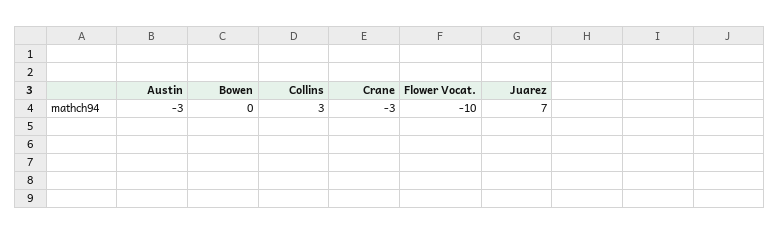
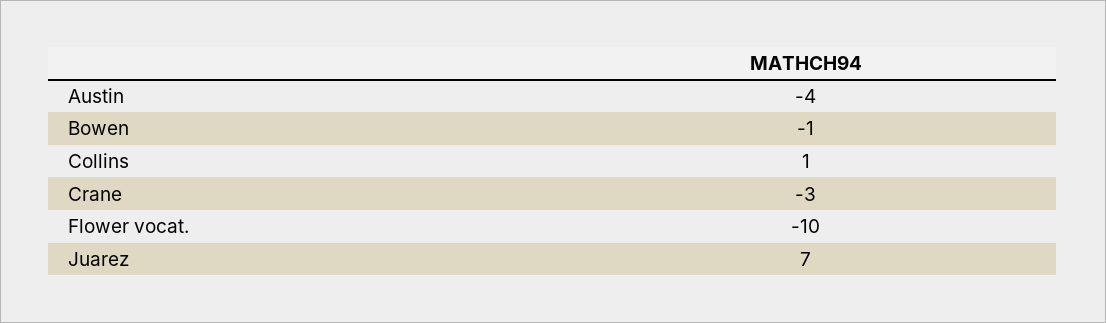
  {
-   "Austin": -3,
+   "Austin": -4,
-   "Bowen": 0,
+   "Bowen": -1,
-   "Collins": 3,
+   "Collins": 1,
    "Crane": -3,
    "Flower Vocat.": -10,
    "Juarez": 7
  }

